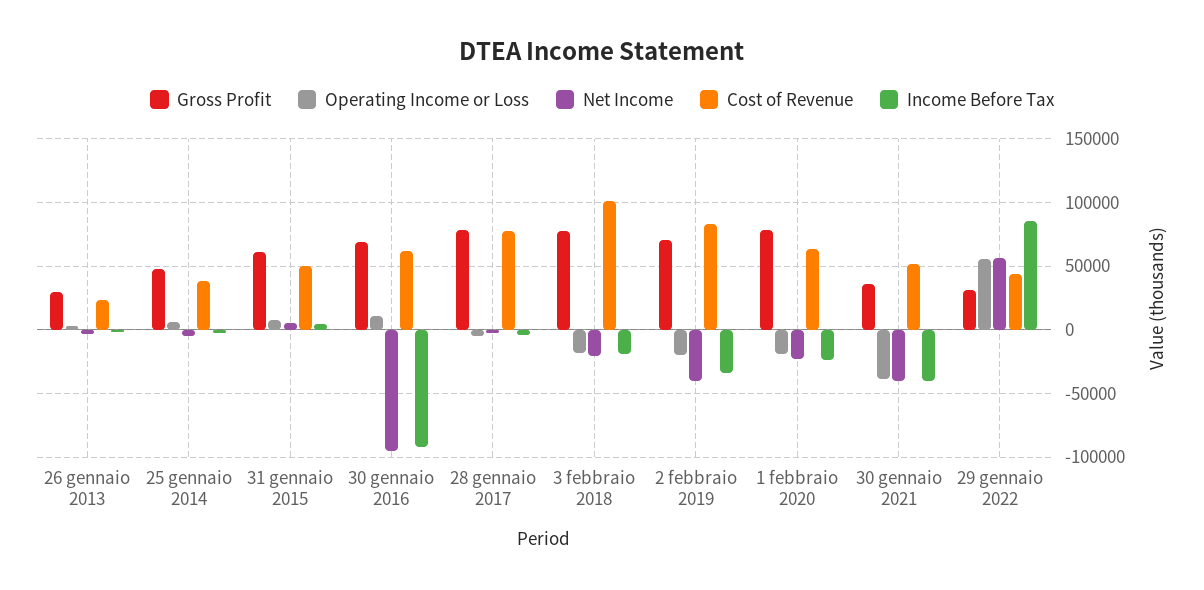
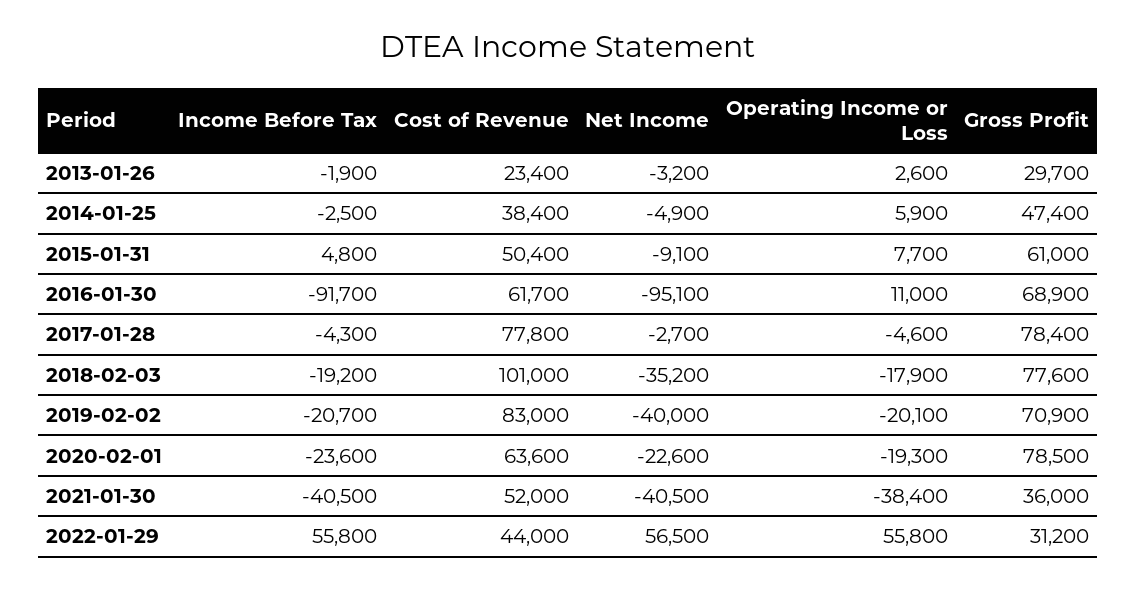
  {
    "Gross Profit": {
      "26 gennaio 2013": 29700,
      "25 gennaio 2014": 47400,
      "31 gennaio 2015": 61000,
      "30 gennaio 2016": 68900,
      "28 gennaio 2017": 78400,
      "3 febbraio 2018": 77600,
      "2 febbraio 2019": 70900,
      "1 febbraio 2020": 78500,
      "30 gennaio 2021": 36000,
      "29 gennaio 2022": 31200
    },
    "Operating Income or Loss": {
      "26 gennaio 2013": 2600,
      "25 gennaio 2014": 5900,
      "31 gennaio 2015": 7700,
      "30 gennaio 2016": 11000,
      "28 gennaio 2017": -4600,
      "3 febbraio 2018": -17900,
      "2 febbraio 2019": -20100,
      "1 febbraio 2020": -19300,
      "30 gennaio 2021": -38400,
      "29 gennaio 2022": 55800
    },
    "Net Income": {
      "26 gennaio 2013": -3200,
      "25 gennaio 2014": -4900,
-     "31 gennaio 2015": 5000,
+     "31 gennaio 2015": -9100,
      "30 gennaio 2016": -95100,
      "28 gennaio 2017": -2700,
-     "3 febbraio 2018": -20000,
+     "3 febbraio 2018": -35200,
      "2 febbraio 2019": -40000,
      "1 febbraio 2020": -22600,
      "30 gennaio 2021": -40500,
      "29 gennaio 2022": 56500
    },
    "Cost of Revenue": {
      "26 gennaio 2013": 23400,
      "25 gennaio 2014": 38400,
      "31 gennaio 2015": 50400,
      "30 gennaio 2016": 61700,
      "28 gennaio 2017": 77800,
      "3 febbraio 2018": 101000,
      "2 febbraio 2019": 83000,
      "1 febbraio 2020": 63600,
      "30 gennaio 2021": 52000,
      "29 gennaio 2022": 44000
    },
    "Income Before Tax": {
      "26 gennaio 2013": -1900,
      "25 gennaio 2014": -2500,
      "31 gennaio 2015": 4800,
      "30 gennaio 2016": -91700,
      "28 gennaio 2017": -4300,
      "3 febbraio 2018": -19200,
-     "2 febbraio 2019": -35000,
+     "2 febbraio 2019": -20700,
      "1 febbraio 2020": -23600,
      "30 gennaio 2021": -40500,
-     "29 gennaio 2022": 85000
+     "29 gennaio 2022": 55800
    }
  }

